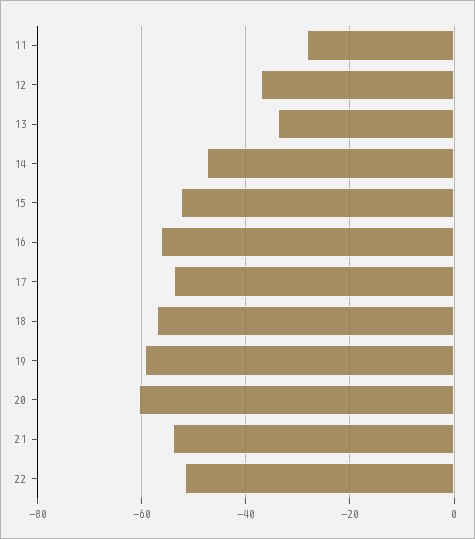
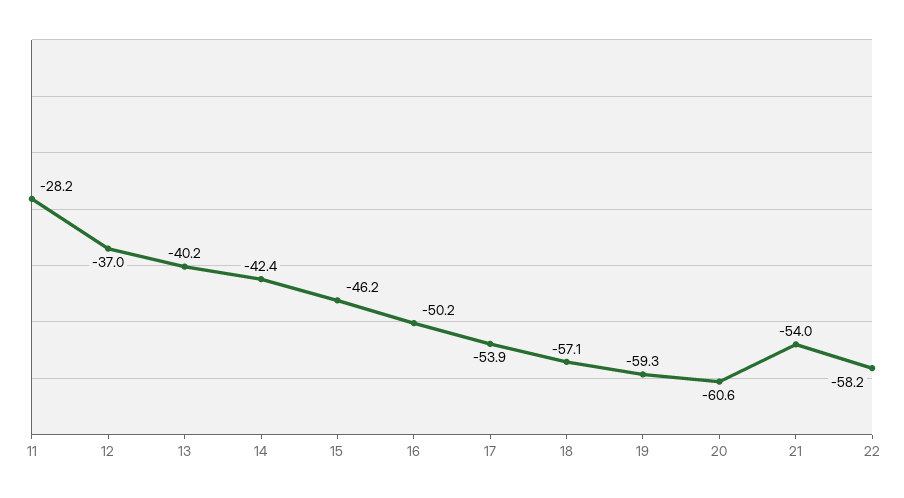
  {
    "11": -28.2,
    "12": -37,
-   "13": -34,
+   "13": -40.2,
-   "14": -48,
+   "14": -42.4,
-   "15": -52,
+   "15": -46.2,
-   "16": -56,
+   "16": -50.2,
    "17": -53.9,
    "18": -57.1,
    "19": -59.3,
    "20": -60.6,
    "21": -54,
-   "22": -52
+   "22": -58.2
  }

